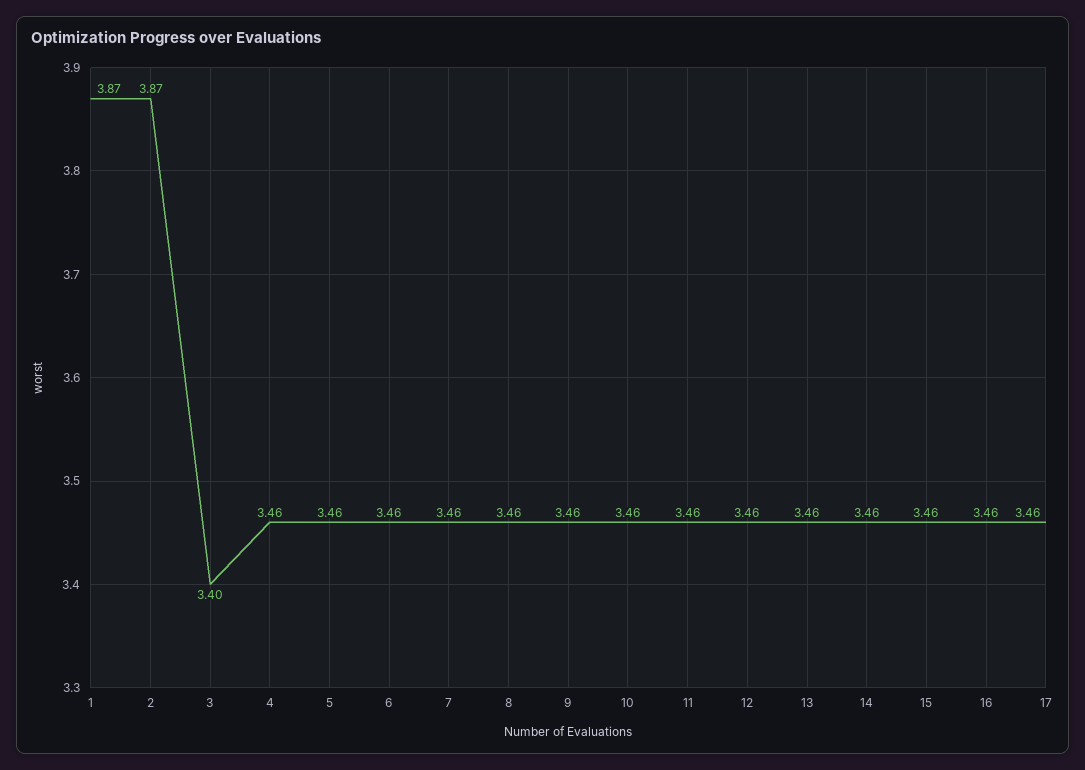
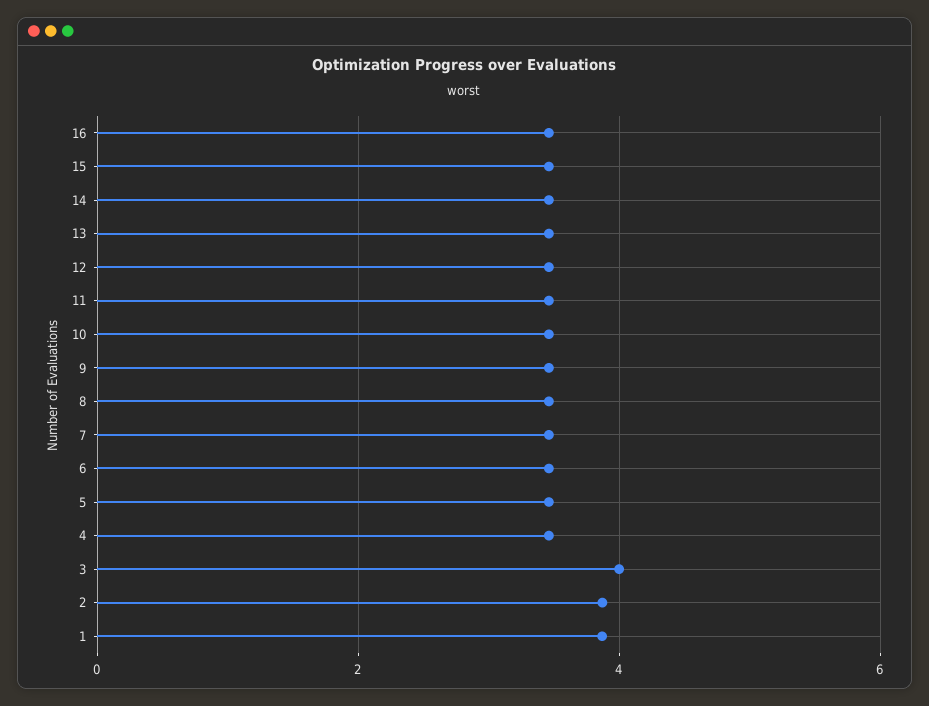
  {
    "1": 3.87,
    "2": 3.87,
-   "3": 3.4,
+   "3": 4,
    "4": 3.46,
    "5": 3.46,
    "6": 3.46,
    "7": 3.46,
    "8": 3.46,
    "9": 3.46,
    "10": 3.46,
    "11": 3.46,
    "12": 3.46,
    "13": 3.46,
    "14": 3.46,
    "15": 3.46,
-   "16": 3.46,
+   "16": 3.46
-   "17": 3.46
  }

